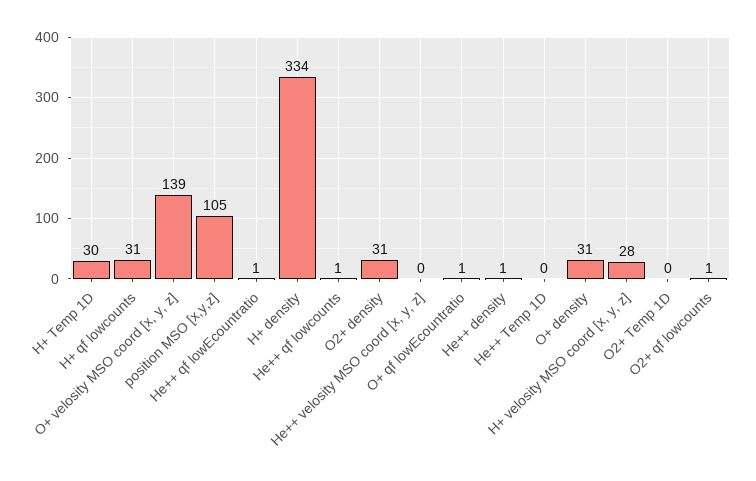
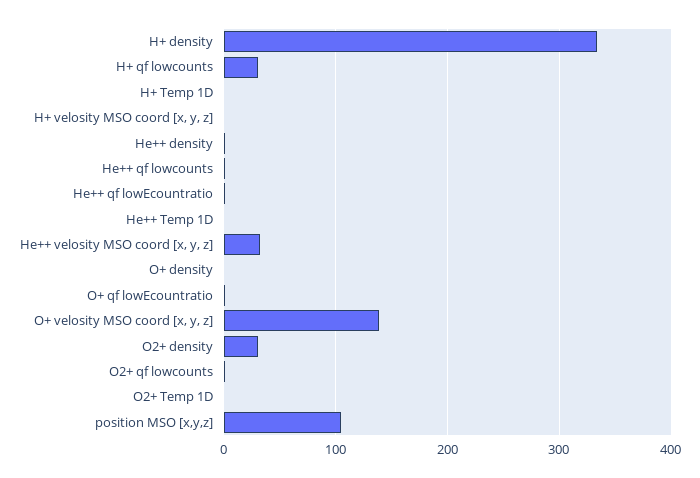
  {
-   "H+ Temp 1D": 30,
+   "H+ Temp 1D": 0,
    "H+ qf lowcounts": 31,
    "O+ velosity MSO coord [x, y, z]": 139,
    "position MSO [x,y,z]": 105,
    "He++ qf lowEcountratio": 1,
    "H+ density": 334,
    "He++ qf lowcounts": 1,
    "O2+ density": 31,
-   "He++ velosity MSO coord [x, y, z]": 0,
+   "He++ velosity MSO coord [x, y, z]": 30,
    "O+ qf lowEcountratio": 1,
    "He++ density": 1,
    "He++ Temp 1D": 0,
-   "O+ density": 31,
+   "O+ density": 0,
-   "H+ velosity MSO coord [x, y, z]": 28,
+   "H+ velosity MSO coord [x, y, z]": 0,
    "O2+ Temp 1D": 0,
    "O2+ qf lowcounts": 1
  }

